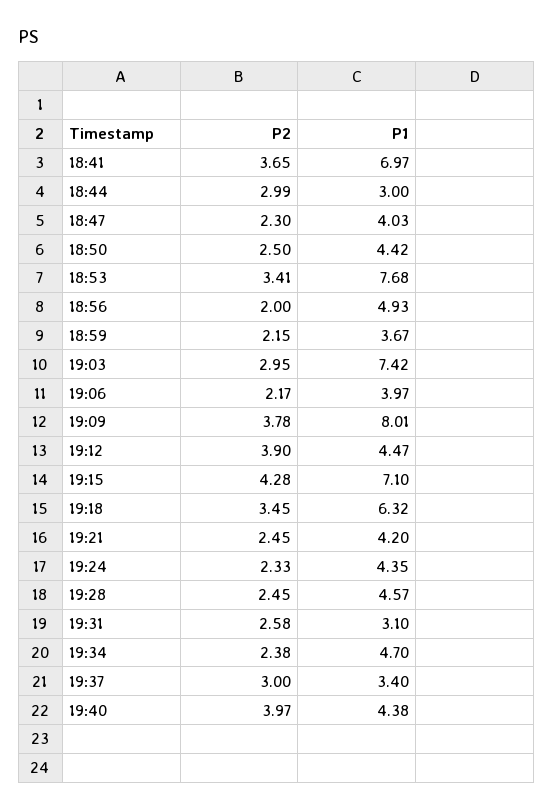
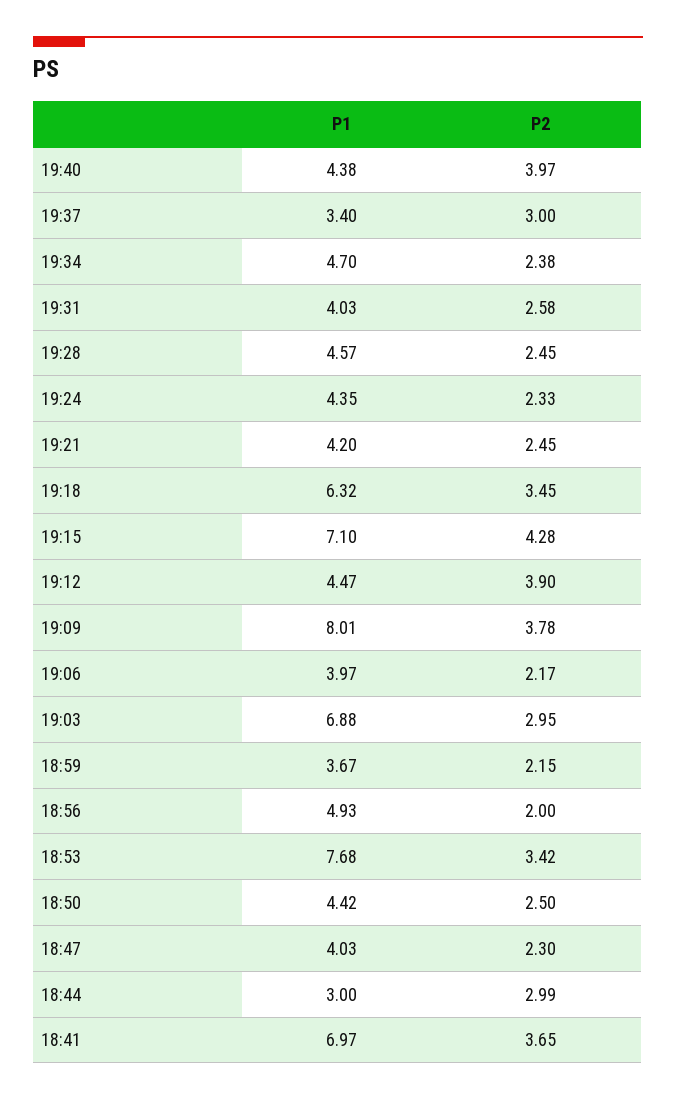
  {
    "P2": {
      "18:41": 3.65,
      "18:44": 2.99,
      "18:47": 2.3,
      "18:50": 2.5,
-     "18:53": 3.41,
+     "18:53": 3.42,
      "18:56": 2,
      "18:59": 2.15,
      "19:03": 2.95,
      "19:06": 2.17,
      "19:09": 3.78,
      "19:12": 3.9,
      "19:15": 4.28,
      "19:18": 3.45,
      "19:21": 2.45,
      "19:24": 2.33,
      "19:28": 2.45,
      "19:31": 2.58,
      "19:34": 2.38,
      "19:37": 3,
      "19:40": 3.97
    },
    "P1": {
      "18:41": 6.97,
      "18:44": 3,
      "18:47": 4.03,
      "18:50": 4.42,
      "18:53": 7.68,
      "18:56": 4.93,
      "18:59": 3.67,
-     "19:03": 7.42,
+     "19:03": 6.88,
      "19:06": 3.97,
      "19:09": 8.01,
      "19:12": 4.47,
      "19:15": 7.1,
      "19:18": 6.32,
      "19:21": 4.2,
      "19:24": 4.35,
      "19:28": 4.57,
-     "19:31": 3.1,
+     "19:31": 4.03,
      "19:34": 4.7,
      "19:37": 3.4,
      "19:40": 4.38
    }
  }

